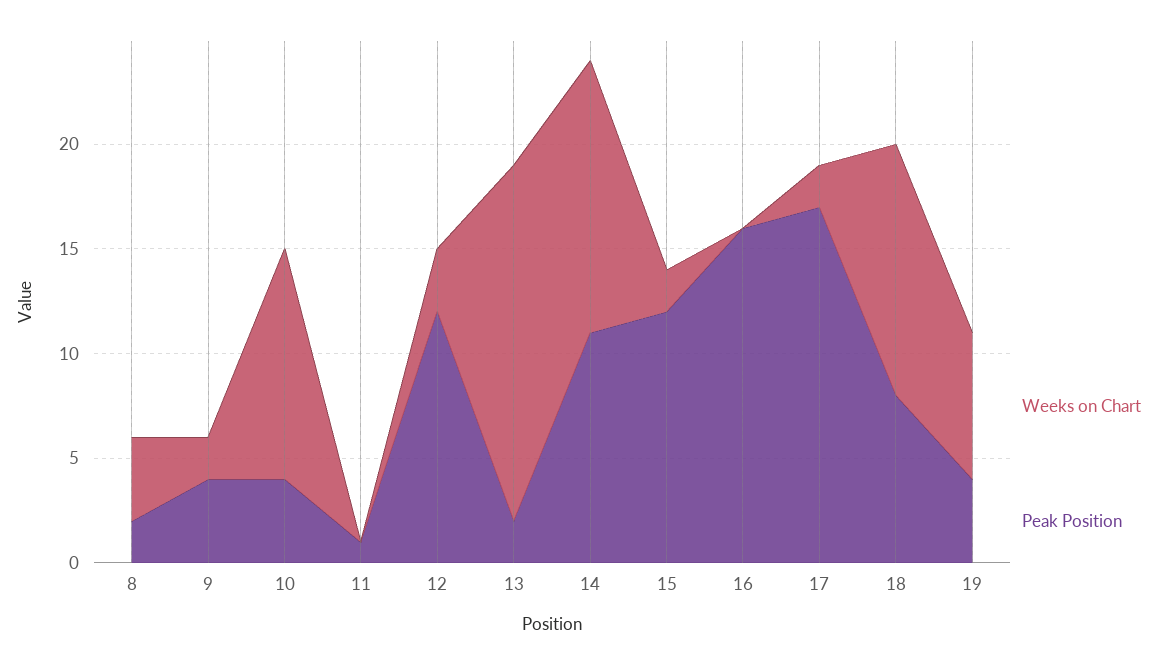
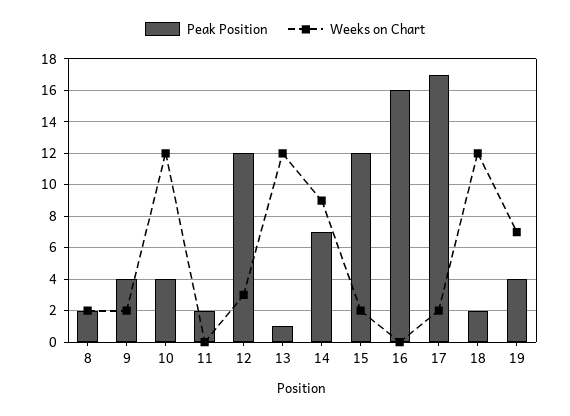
  {
    "Weeks on Chart": {
-     "8": 4,
+     "8": 2,
      "9": 2,
-     "10": 11,
+     "10": 12,
      "11": 0,
      "12": 3,
-     "13": 17,
+     "13": 12,
-     "14": 13,
+     "14": 9,
      "15": 2,
      "16": 0,
      "17": 2,
      "18": 12,
      "19": 7
    },
    "Peak Position": {
      "8": 2,
      "9": 4,
      "10": 4,
-     "11": 1,
+     "11": 2,
      "12": 12,
-     "13": 2,
+     "13": 1,
-     "14": 11,
+     "14": 7,
      "15": 12,
      "16": 16,
      "17": 17,
-     "18": 8,
+     "18": 2,
      "19": 4
    }
  }

